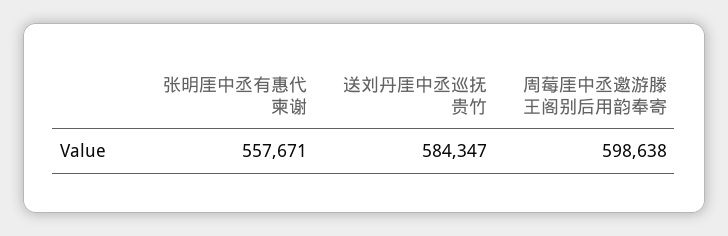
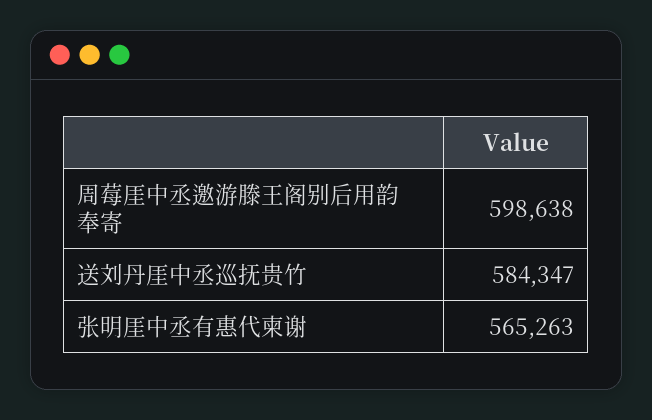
  {
-   "张明厓中丞有惠代柬谢": 557671,
+   "张明厓中丞有惠代柬谢": 565263,
    "送刘丹厓中丞巡抚贵竹": 584347,
    "周莓厓中丞邀游滕王阁别后用韵奉寄": 598638
  }

